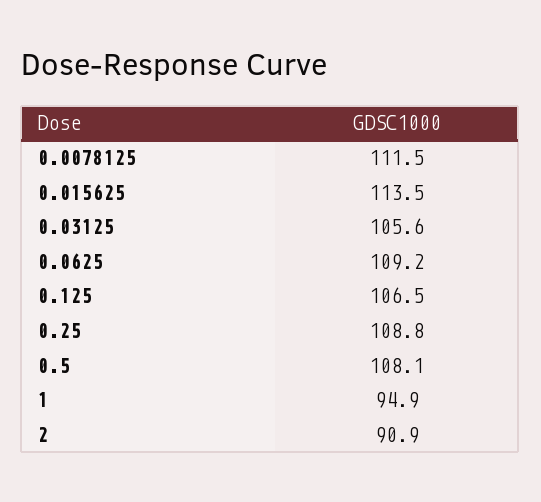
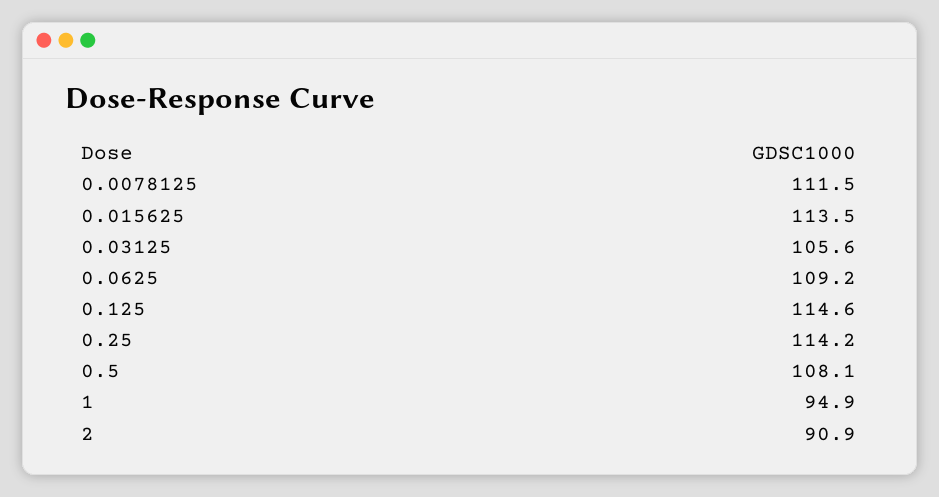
  {
    "0.0078125": 111.5,
    "0.015625": 113.5,
    "0.03125": 105.6,
    "0.0625": 109.2,
-   "0.125": 106.5,
+   "0.125": 114.6,
-   "0.25": 108.8,
+   "0.25": 114.2,
    "0.5": 108.1,
    "1": 94.9,
    "2": 90.9
  }

